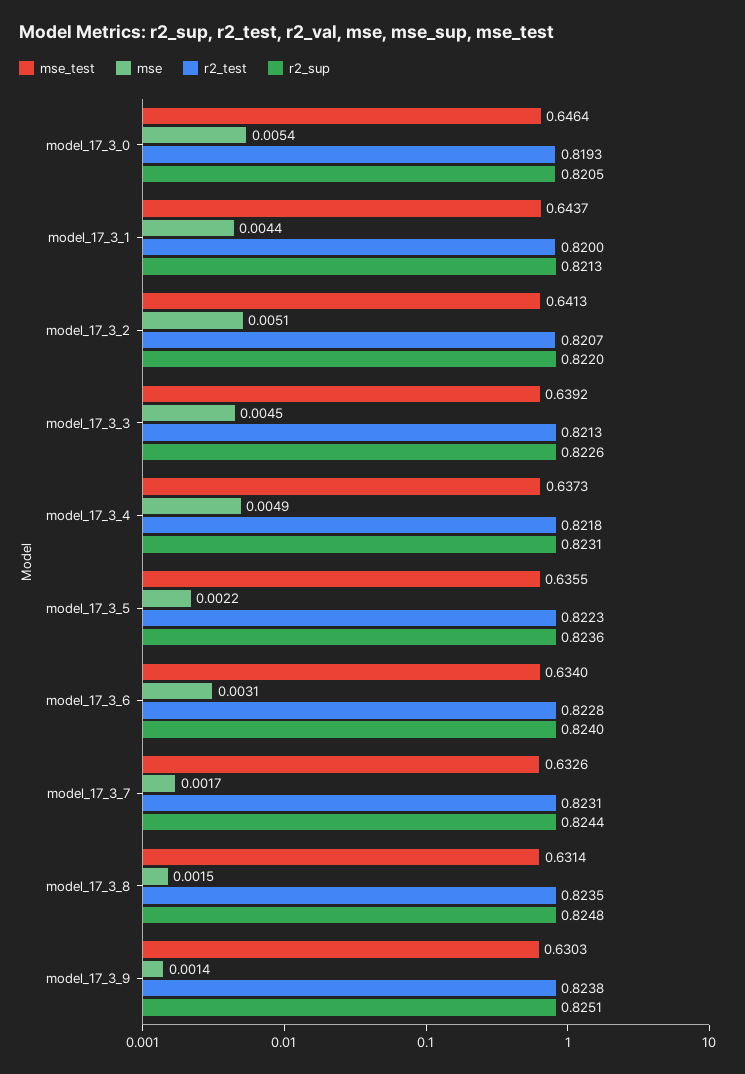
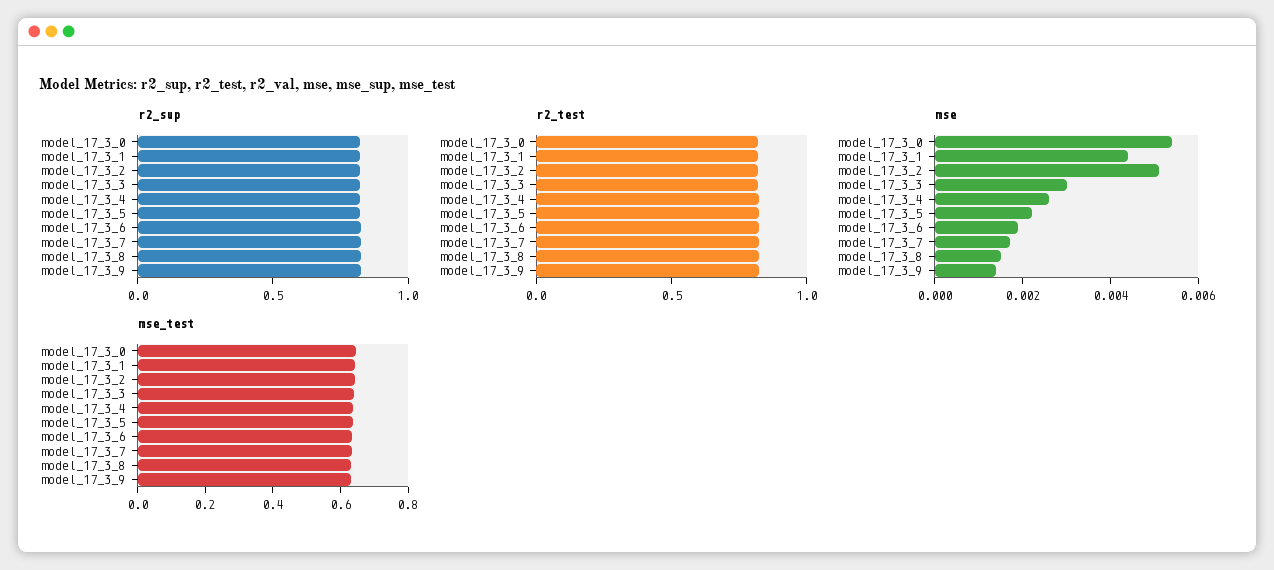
  {
    "mse_test": {
      "model_17_3_0": 0.6464,
      "model_17_3_1": 0.6437,
      "model_17_3_2": 0.6413,
      "model_17_3_3": 0.6392,
      "model_17_3_4": 0.6373,
      "model_17_3_5": 0.6355,
      "model_17_3_6": 0.634,
      "model_17_3_7": 0.6326,
      "model_17_3_8": 0.6314,
      "model_17_3_9": 0.6303
    },
    "mse": {
      "model_17_3_0": 0.0054,
      "model_17_3_1": 0.0044,
      "model_17_3_2": 0.0051,
-     "model_17_3_3": 0.0045,
+     "model_17_3_3": 0.003,
-     "model_17_3_4": 0.0049,
+     "model_17_3_4": 0.0025,
      "model_17_3_5": 0.0022,
-     "model_17_3_6": 0.0031,
+     "model_17_3_6": 0.002,
      "model_17_3_7": 0.0017,
      "model_17_3_8": 0.0015,
      "model_17_3_9": 0.0014
    },
    "r2_test": {
      "model_17_3_0": 0.8193,
      "model_17_3_1": 0.82,
      "model_17_3_2": 0.8207,
      "model_17_3_3": 0.8213,
      "model_17_3_4": 0.8218,
      "model_17_3_5": 0.8223,
      "model_17_3_6": 0.8228,
      "model_17_3_7": 0.8231,
      "model_17_3_8": 0.8235,
      "model_17_3_9": 0.8238
    },
    "r2_sup": {
      "model_17_3_0": 0.8205,
      "model_17_3_1": 0.8213,
      "model_17_3_2": 0.822,
      "model_17_3_3": 0.8226,
      "model_17_3_4": 0.8231,
      "model_17_3_5": 0.8236,
      "model_17_3_6": 0.824,
      "model_17_3_7": 0.8244,
      "model_17_3_8": 0.8248,
      "model_17_3_9": 0.8251
    }
  }

